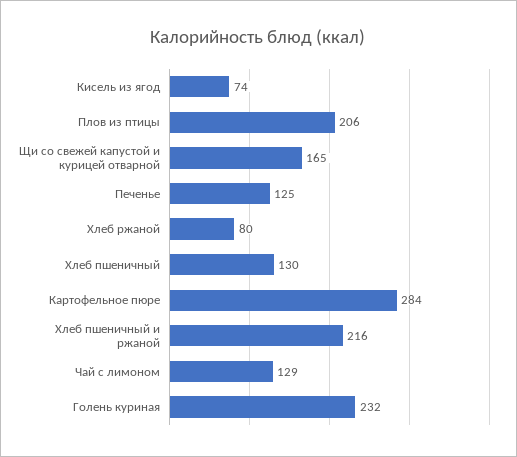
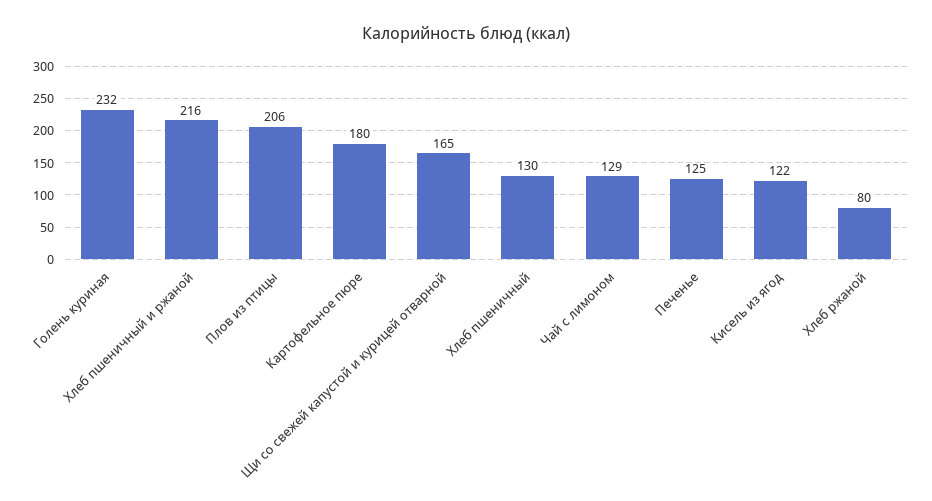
  {
-   "Кисель из ягод": 74,
+   "Кисель из ягод": 122,
    "Плов из птицы": 206,
    "Щи со свежей капустой и курицей отварной": 165,
    "Печенье": 125,
    "Хлеб ржаной": 80,
    "Хлеб пшеничный": 130,
-   "Картофельное пюре": 284,
+   "Картофельное пюре": 180,
    "Хлеб пшеничный и ржаной": 216,
    "Чай с лимоном": 129,
    "Голень куриная": 232
  }

